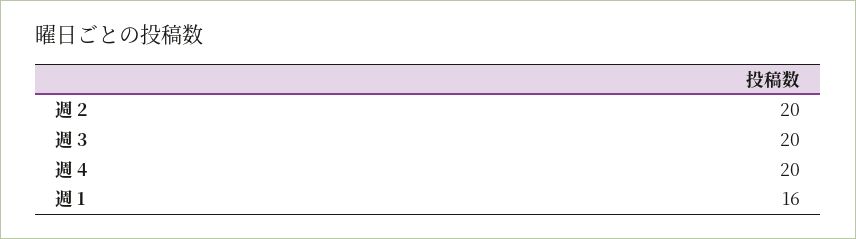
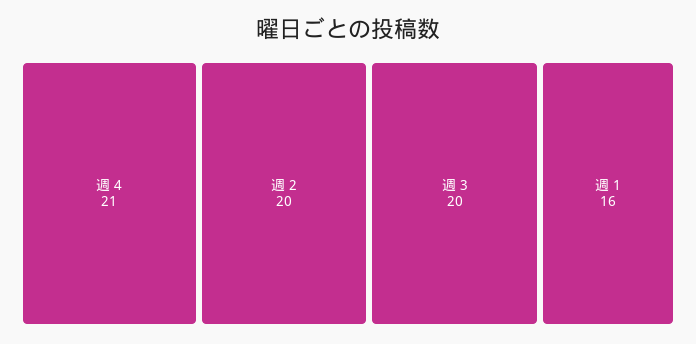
  {
    "週 2": 20,
    "週 3": 20,
-   "週 4": 20,
+   "週 4": 21,
    "週 1": 16
  }

